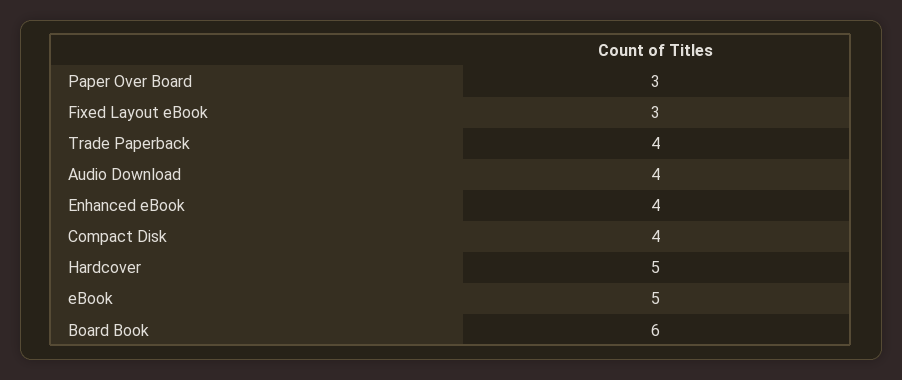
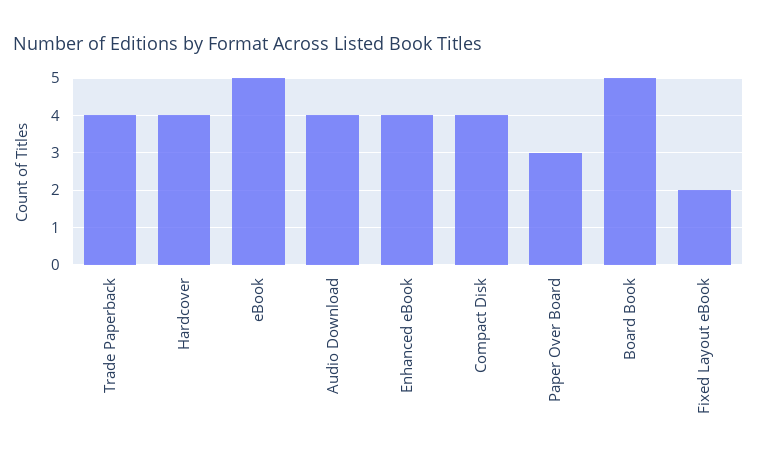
  {
    "Paper Over Board": 3,
-   "Fixed Layout eBook": 3,
+   "Fixed Layout eBook": 2,
    "Trade Paperback": 4,
    "Audio Download": 4,
    "Enhanced eBook": 4,
    "Compact Disk": 4,
-   "Hardcover": 5,
+   "Hardcover": 4,
    "eBook": 5,
-   "Board Book": 6
+   "Board Book": 5
  }

